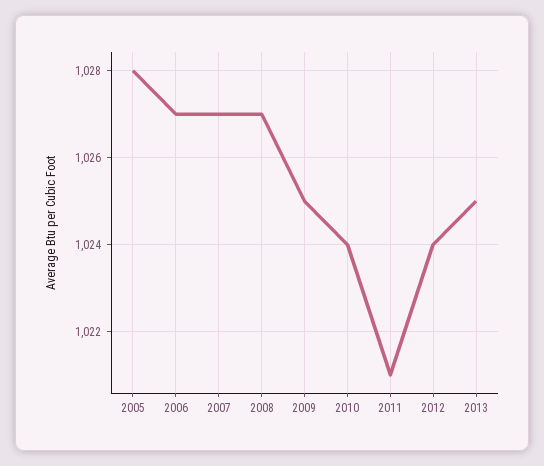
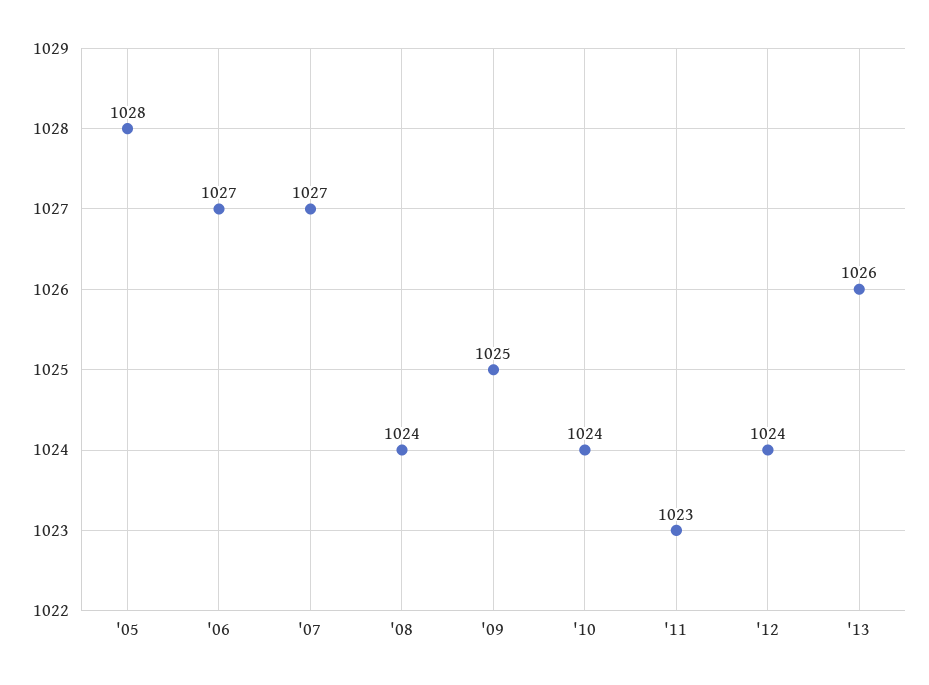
  {
    "2005": 1028,
    "2006": 1027,
    "2007": 1027,
-   "2008": 1027,
+   "2008": 1024,
    "2009": 1025,
    "2010": 1024,
-   "2011": 1021,
+   "2011": 1023,
    "2012": 1024,
-   "2013": 1025
+   "2013": 1026
  }

